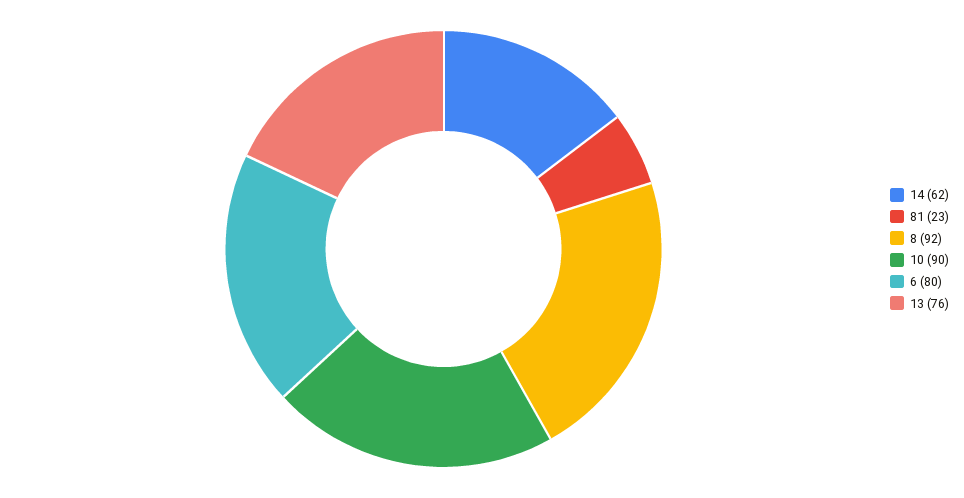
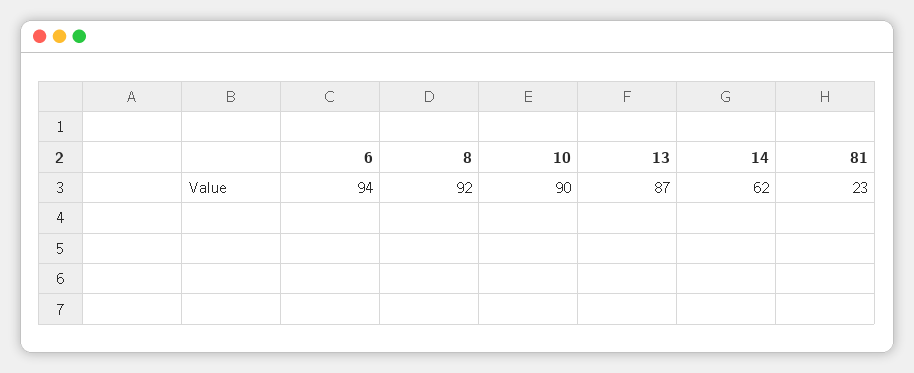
  {
    "14": 62,
    "81": 23,
    "8": 92,
    "10": 90,
-   "6": 80,
+   "6": 94,
-   "13": 76
+   "13": 87
  }

